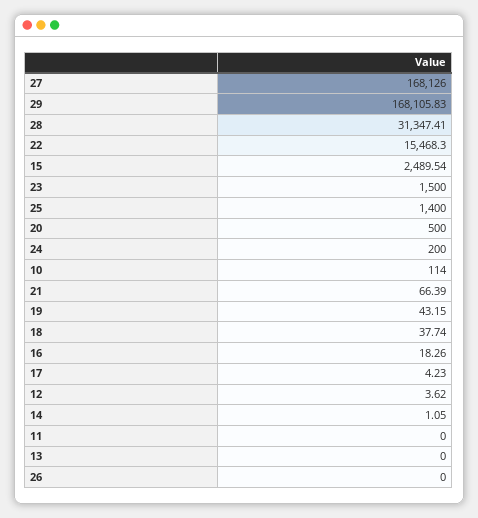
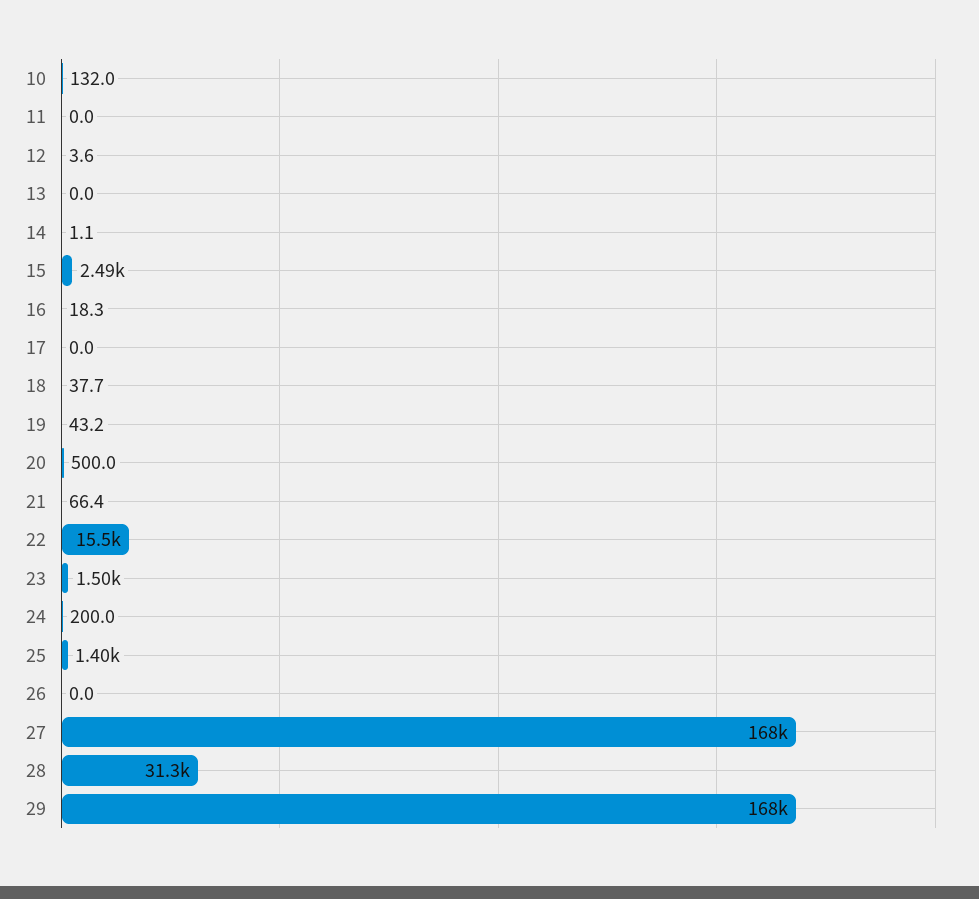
  {
    "27": 168126,
    "29": 168105.83,
    "28": 31347.41,
    "22": 15468.3,
    "15": 2489.54,
    "23": 1500,
    "25": 1400,
    "20": 500,
    "24": 200,
-   "10": 114,
+   "10": 132,
    "21": 66.39,
    "19": 43.15,
    "18": 37.74,
    "16": 18.26,
-   "17": 4.23,
+   "17": 0,
    "12": 3.62,
    "14": 1.05,
    "11": 0,
    "13": 0,
    "26": 0
  }

